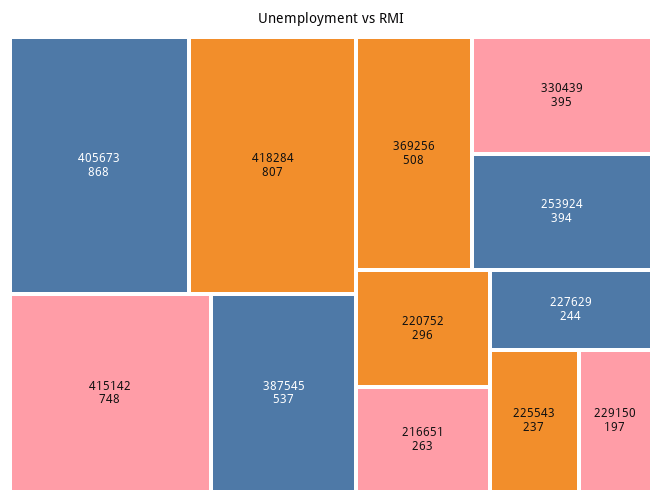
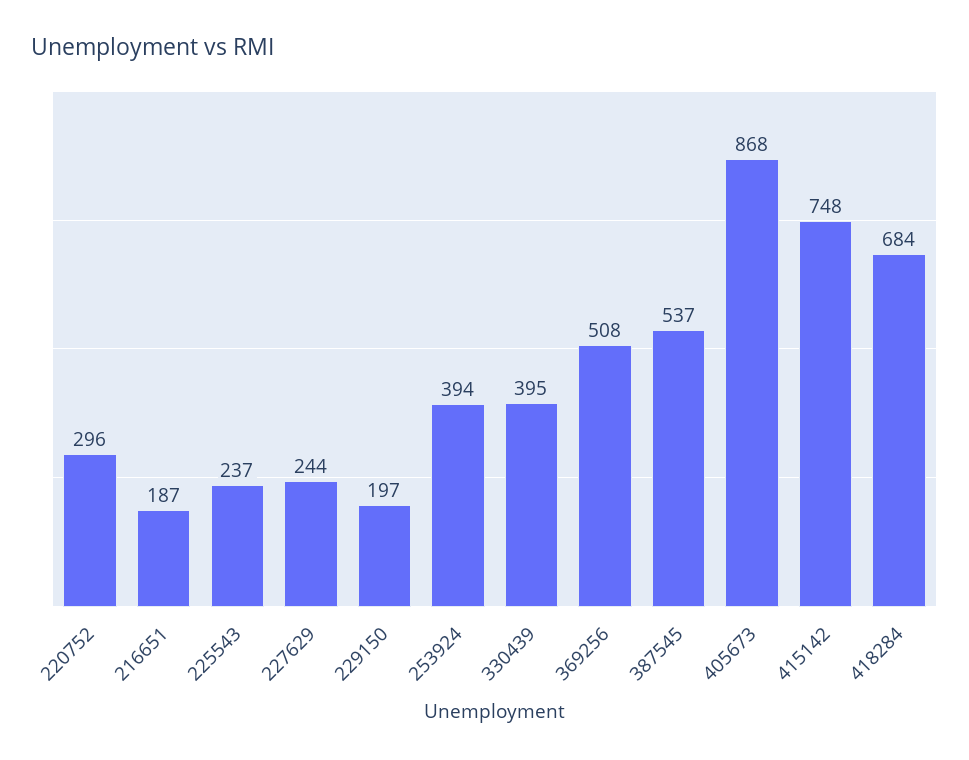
  {
    "405673": 868,
-   "418284": 807,
+   "418284": 684,
    "415142": 748,
    "387545": 537,
    "369256": 508,
    "330439": 395,
    "253924": 394,
    "220752": 296,
-   "216651": 263,
+   "216651": 187,
    "227629": 244,
    "225543": 237,
    "229150": 197
  }

